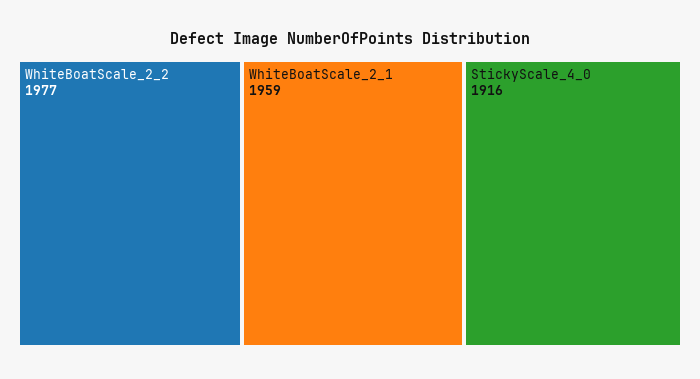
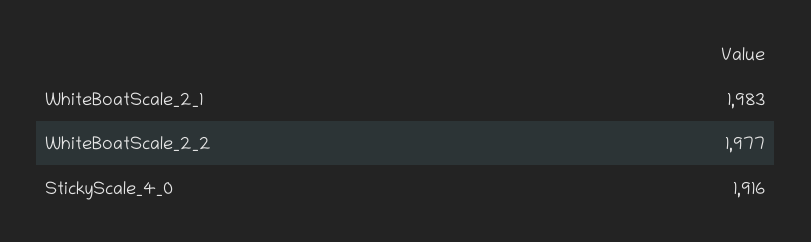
  {
    "WhiteBoatScale_2_2": 1977,
-   "WhiteBoatScale_2_1": 1959,
+   "WhiteBoatScale_2_1": 1983,
    "StickyScale_4_0": 1916
  }

